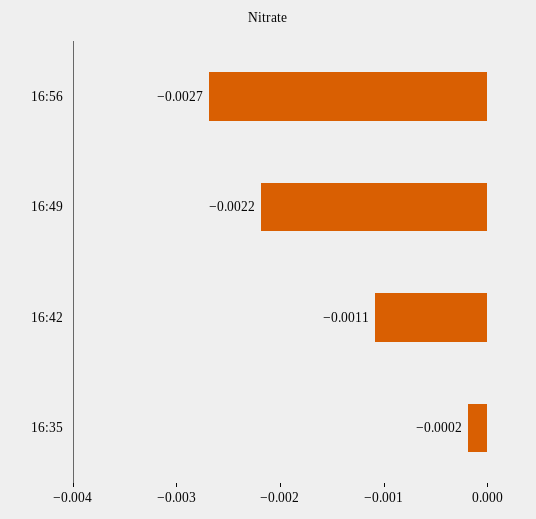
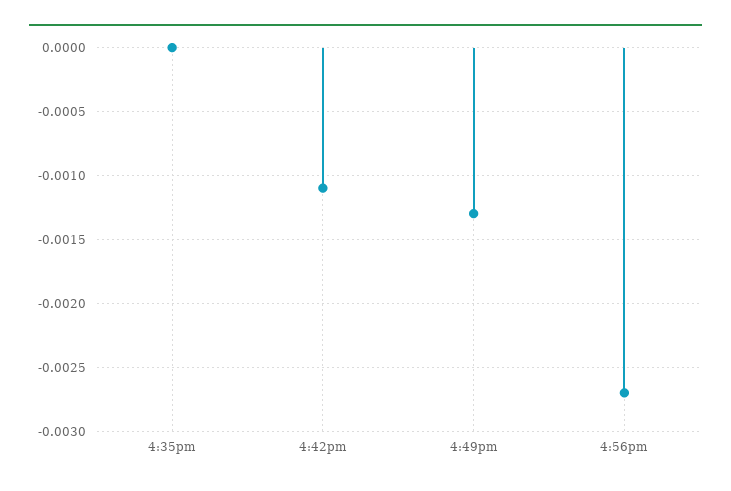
  {
    "16:56": -0.0027,
-   "16:49": -0.0022,
+   "16:49": -0.0013,
    "16:42": -0.0011,
-   "16:35": -0.0002
+   "16:35": 0
  }

